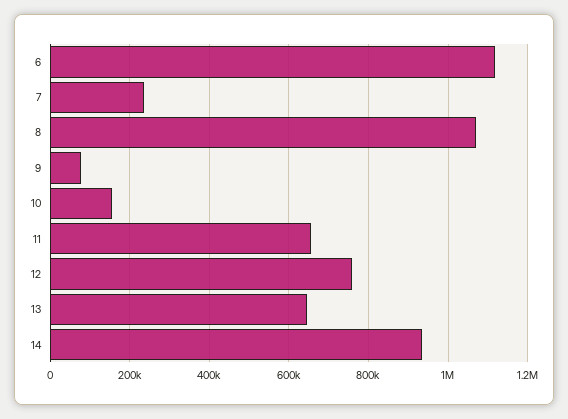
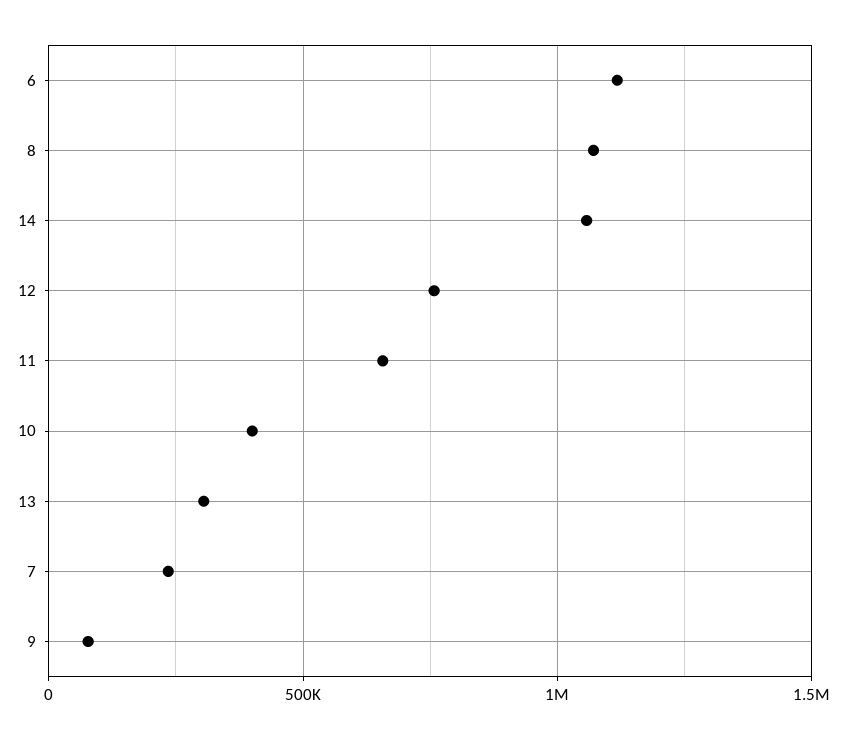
  {
    "6": 1120000,
    "7": 240000,
    "8": 1080000,
    "9": 80000,
-   "10": 160000,
+   "10": 400000,
    "11": 660000,
    "12": 760000,
-   "13": 640000,
+   "13": 300000,
-   "14": 940000
+   "14": 1050000
  }

